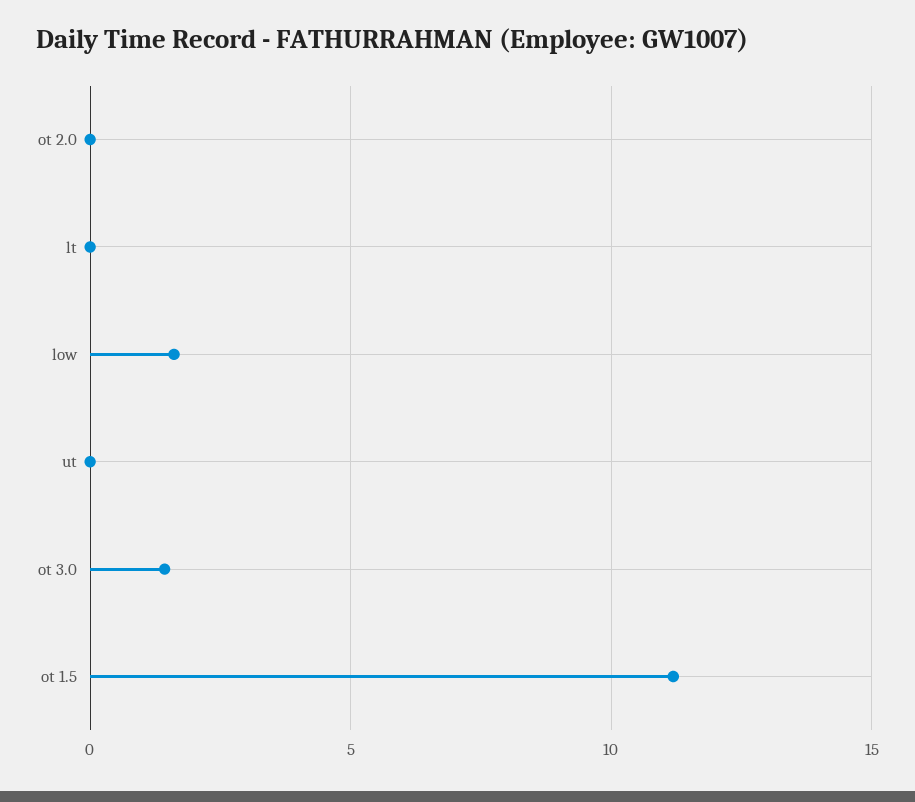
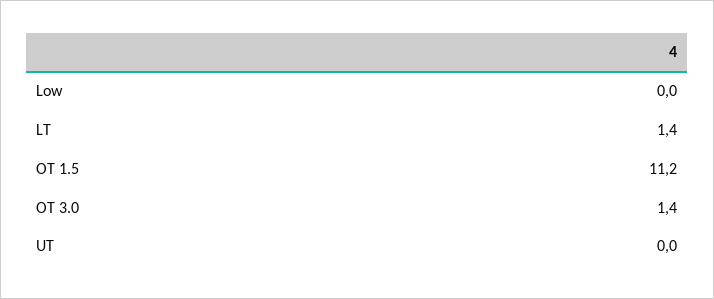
  {
-   "ot 2.0": 0,
-   "lt": 0,
+   "lt": 1.4,
-   "low": 1.5,
+   "low": 0,
    "ut": 0,
    "ot 3.0": 1.4,
    "ot 1.5": 11.2
  }

